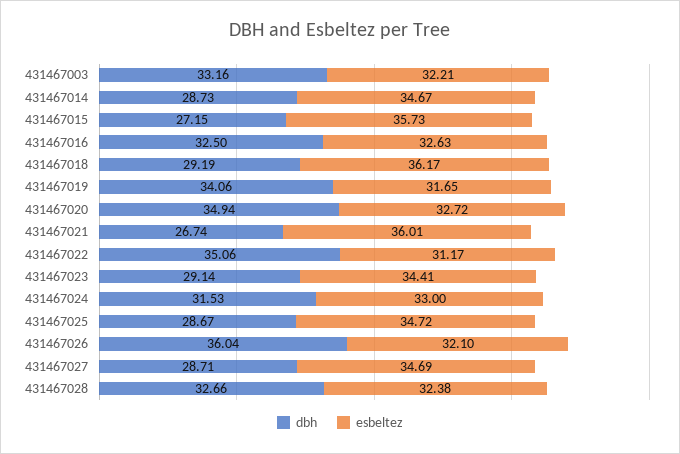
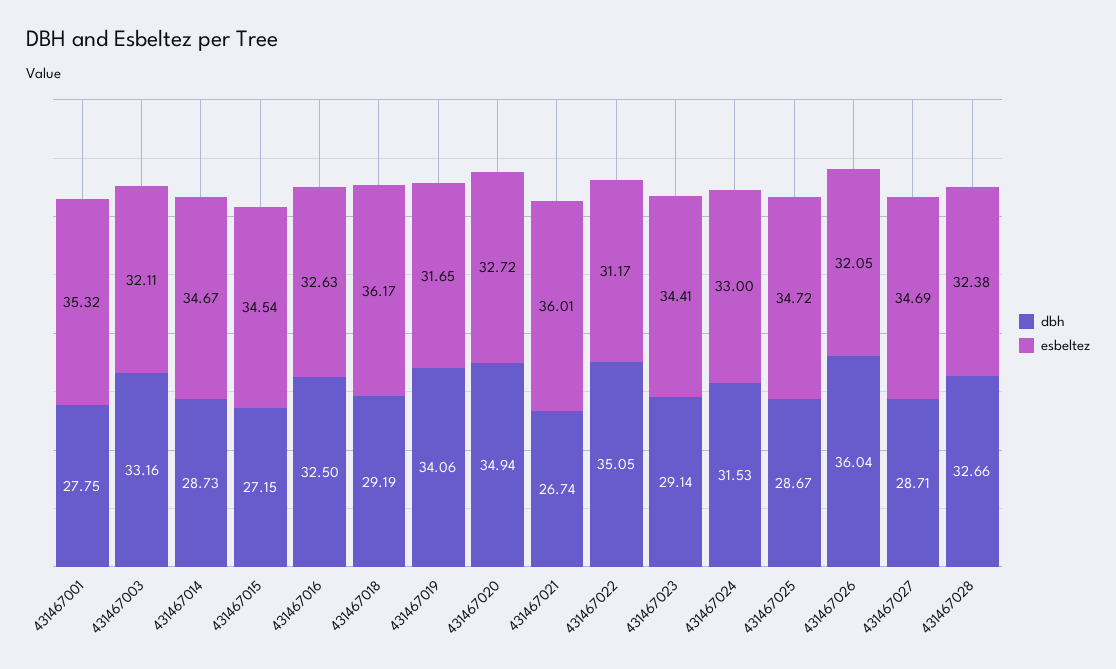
  {
    "dbh": {
      "431467003": 33.16,
      "431467014": 28.73,
      "431467015": 27.15,
      "431467016": 32.5,
      "431467018": 29.19,
      "431467019": 34.06,
      "431467020": 34.94,
      "431467021": 26.74,
-     "431467022": 35.06,
+     "431467022": 35.05,
      "431467023": 29.14,
      "431467024": 31.53,
      "431467025": 28.67,
      "431467026": 36.04,
      "431467027": 28.71,
-     "431467028": 32.66
+     "431467028": 32.66,
+     "431467001": 27.75
    },
    "esbeltez": {
-     "431467003": 32.21,
+     "431467003": 32.11,
      "431467014": 34.67,
-     "431467015": 35.73,
+     "431467015": 34.54,
      "431467016": 32.63,
      "431467018": 36.17,
      "431467019": 31.65,
      "431467020": 32.72,
      "431467021": 36.01,
      "431467022": 31.17,
      "431467023": 34.41,
      "431467024": 33,
      "431467025": 34.72,
-     "431467026": 32.1,
+     "431467026": 32.05,
      "431467027": 34.69,
-     "431467028": 32.38
+     "431467028": 32.38,
+     "431467001": 35.32
    }
  }

